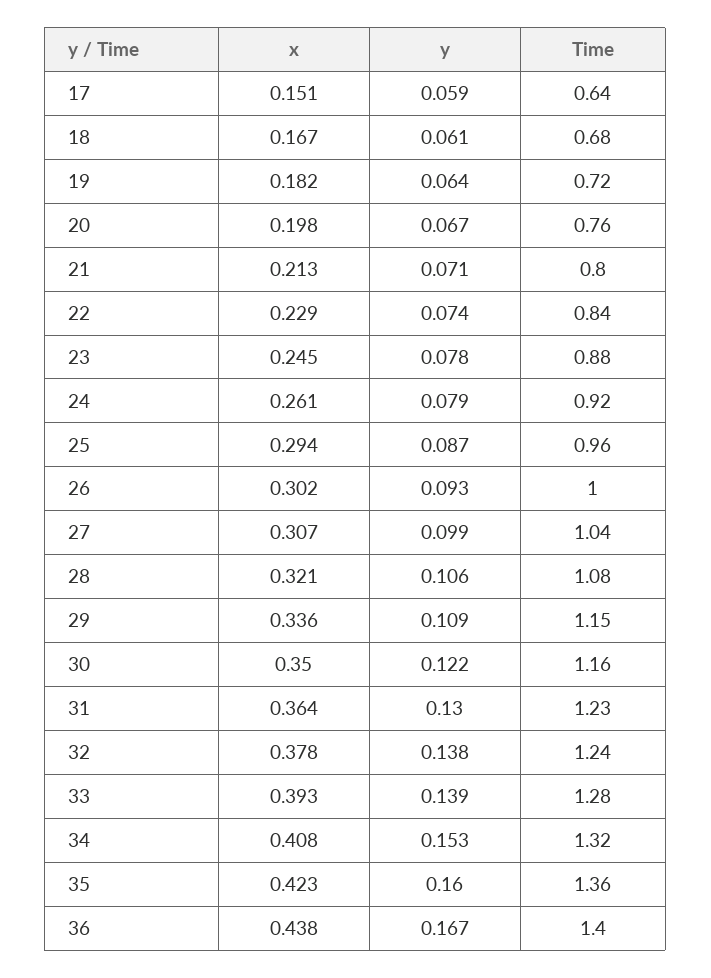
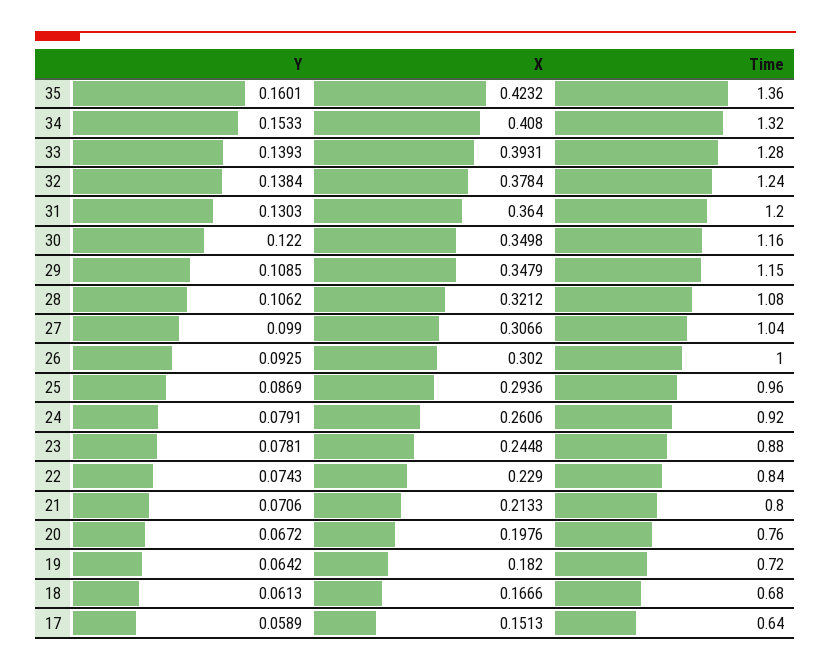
  {
    "x": {
      "17": 0.1513,
      "18": 0.1666,
      "19": 0.182,
      "20": 0.1976,
      "21": 0.2133,
      "22": 0.229,
      "23": 0.2448,
      "24": 0.2606,
      "25": 0.2936,
      "26": 0.302,
      "27": 0.3066,
      "28": 0.3212,
-     "29": 0.336,
+     "29": 0.3479,
      "30": 0.3498,
      "31": 0.364,
      "32": 0.3784,
      "33": 0.3931,
      "34": 0.408,
-     "35": 0.4232,
+     "35": 0.4232
-     "36": 0.438
    },
    "y": {
      "17": 0.0589,
      "18": 0.0613,
      "19": 0.0642,
      "20": 0.0672,
      "21": 0.0706,
      "22": 0.0743,
      "23": 0.0781,
      "24": 0.0791,
      "25": 0.0869,
      "26": 0.0925,
      "27": 0.099,
      "28": 0.1062,
      "29": 0.1085,
      "30": 0.122,
      "31": 0.1303,
      "32": 0.1384,
      "33": 0.1393,
      "34": 0.1533,
-     "35": 0.1601,
+     "35": 0.1601
-     "36": 0.167
    },
    "Time": {
      "17": 0.64,
      "18": 0.68,
      "19": 0.72,
      "20": 0.76,
      "21": 0.8,
      "22": 0.84,
      "23": 0.88,
      "24": 0.92,
      "25": 0.96,
      "26": 1,
      "27": 1.04,
      "28": 1.08,
      "29": 1.15,
      "30": 1.16,
-     "31": 1.23,
+     "31": 1.2,
      "32": 1.24,
      "33": 1.28,
      "34": 1.32,
-     "35": 1.36,
+     "35": 1.36
-     "36": 1.4
    }
  }

